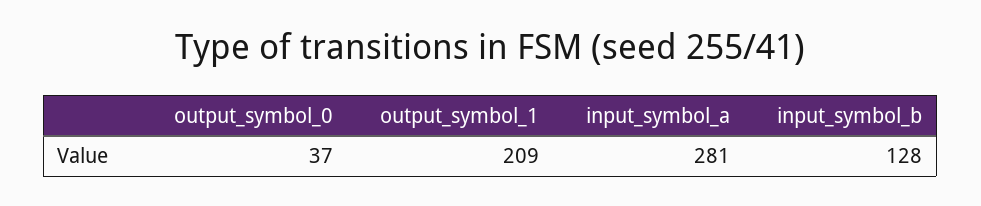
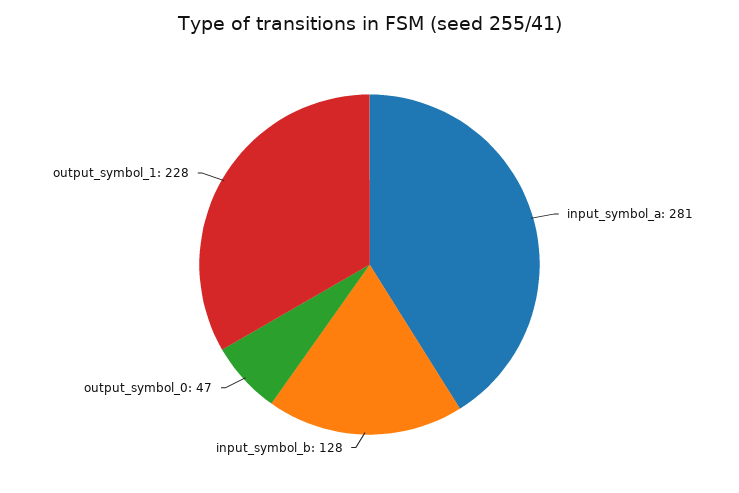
  {
-   "output_symbol_0": 37,
+   "output_symbol_0": 47,
-   "output_symbol_1": 209,
+   "output_symbol_1": 228,
    "input_symbol_a": 281,
    "input_symbol_b": 128
  }

